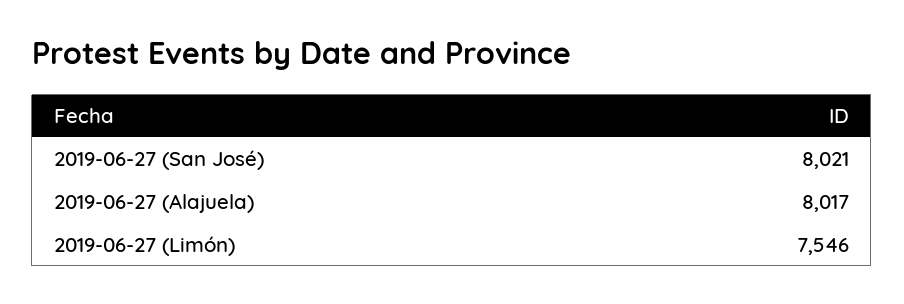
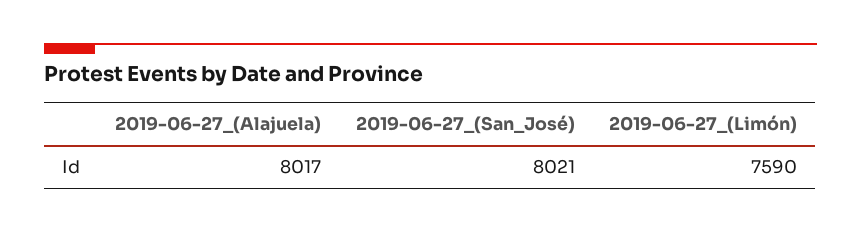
  {
    "2019-06-27 (San José)": 8021,
    "2019-06-27 (Alajuela)": 8017,
-   "2019-06-27 (Limón)": 7546
+   "2019-06-27 (Limón)": 7590
  }

